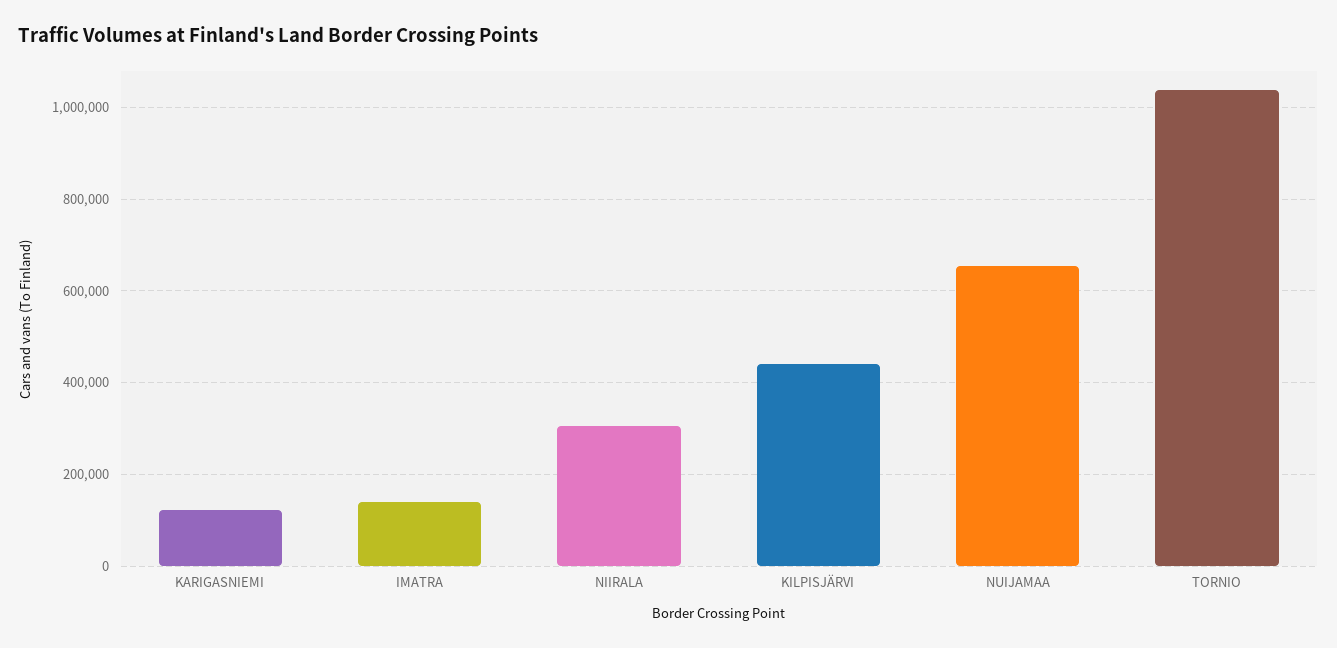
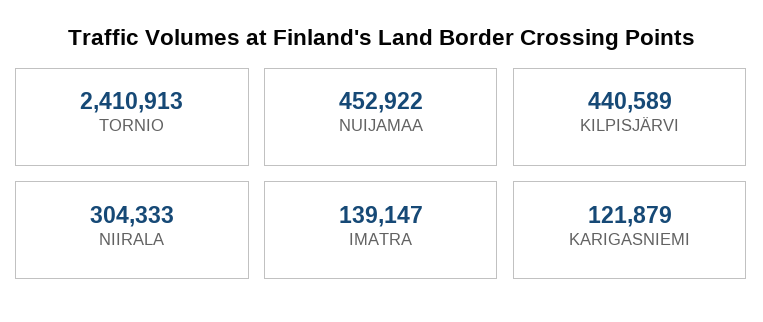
  {
    "KARIGASNIEMI": 121879,
    "IMATRA": 139147,
    "NIIRALA": 304333,
    "KILPISJÄRVI": 440589,
-   "NUIJAMAA": 660000,
+   "NUIJAMAA": 452922,
-   "TORNIO": 1040000
+   "TORNIO": 2410913
  }

